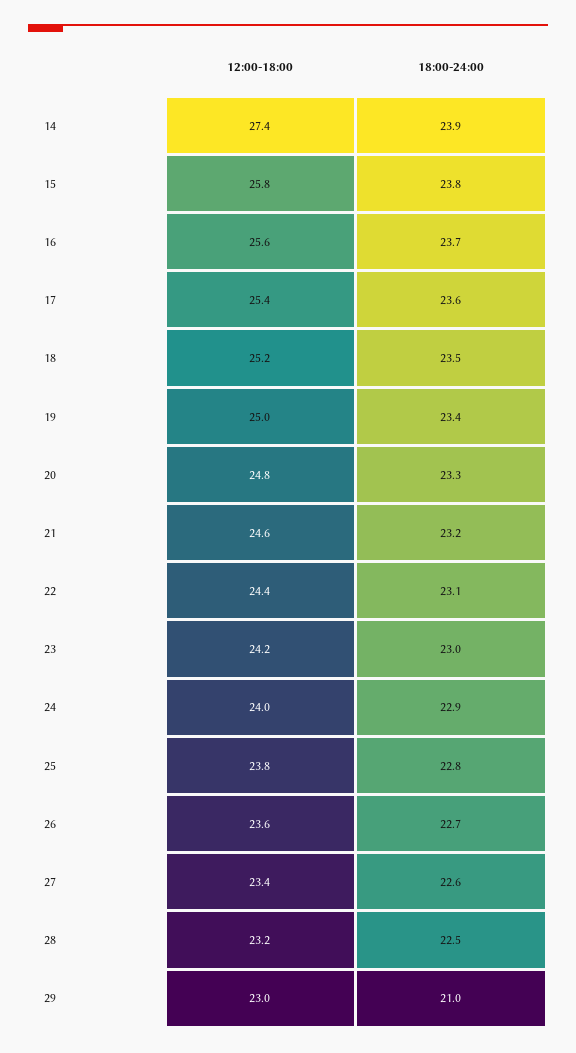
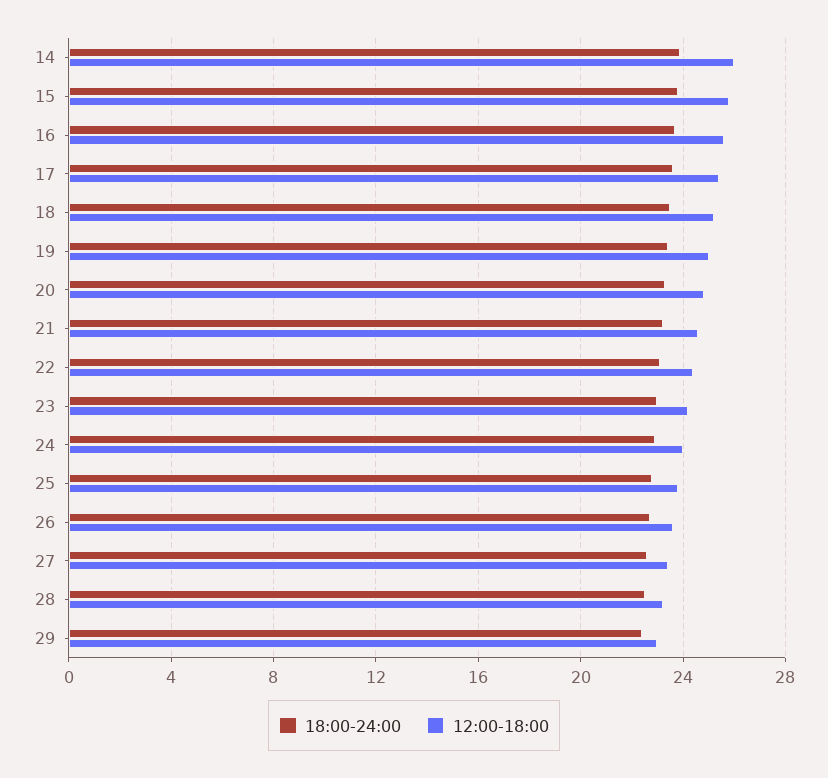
  {
    "12:00-18:00": {
-     "14": 27.4,
+     "14": 26,
      "15": 25.8,
      "16": 25.6,
      "17": 25.4,
      "18": 25.2,
      "19": 25,
      "20": 24.8,
      "21": 24.6,
      "22": 24.4,
      "23": 24.2,
      "24": 24,
      "25": 23.8,
      "26": 23.6,
      "27": 23.4,
      "28": 23.2,
      "29": 23
    },
    "18:00-24:00": {
      "14": 23.9,
      "15": 23.8,
      "16": 23.7,
      "17": 23.6,
      "18": 23.5,
      "19": 23.4,
      "20": 23.3,
      "21": 23.2,
      "22": 23.1,
      "23": 23,
      "24": 22.9,
      "25": 22.8,
      "26": 22.7,
      "27": 22.6,
      "28": 22.5,
-     "29": 21
+     "29": 22.5
    }
  }

